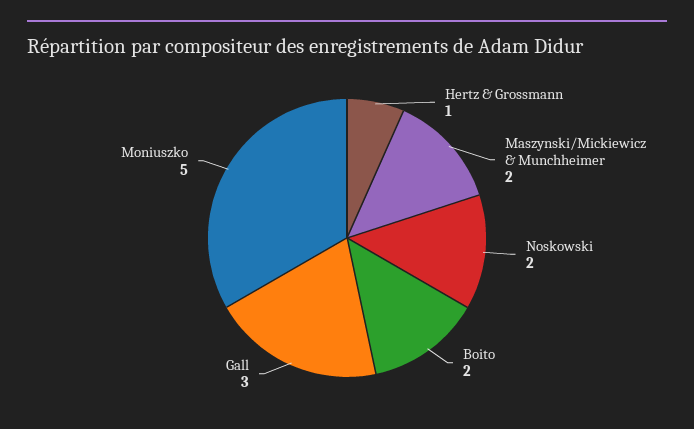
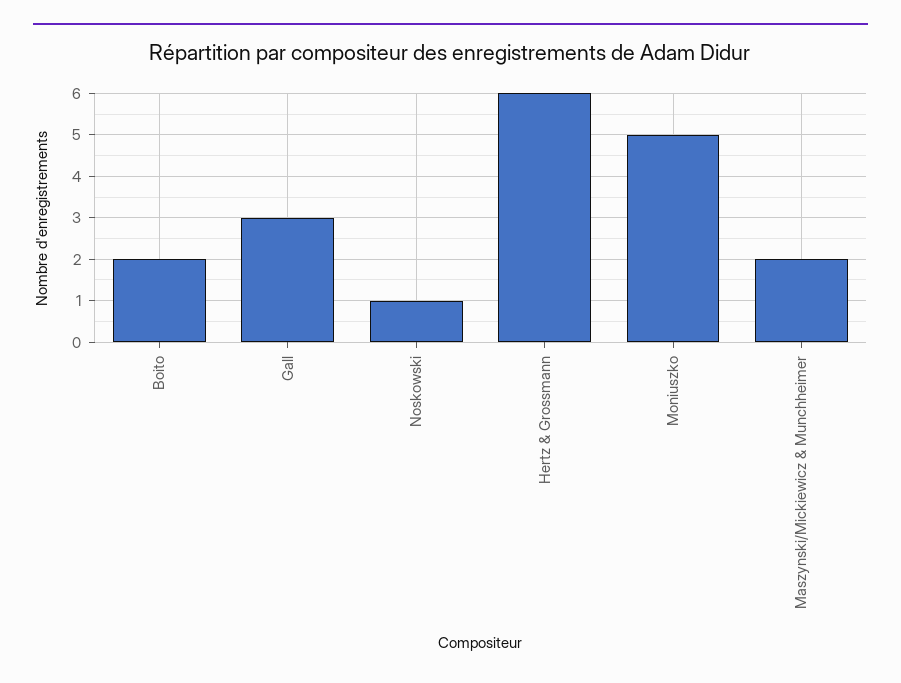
  {
-   "Hertz & Grossmann": 1,
+   "Hertz & Grossmann": 6,
    "Maszynski/Mickiewicz & Munchheimer": 2,
-   "Noskowski": 2,
+   "Noskowski": 1,
    "Boito": 2,
    "Gall": 3,
    "Moniuszko": 5
  }

